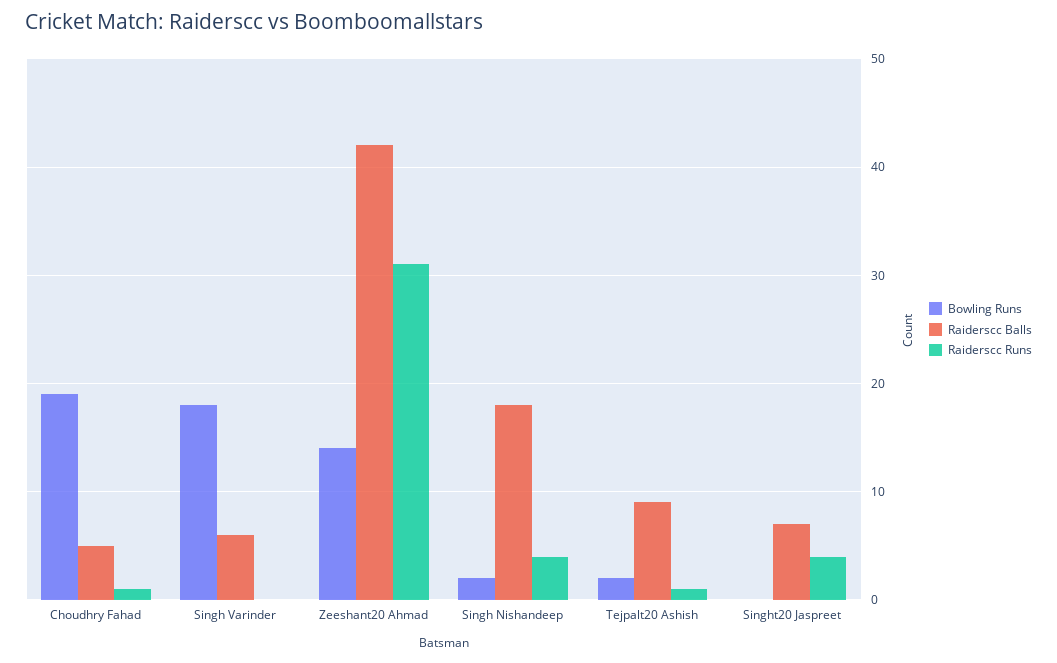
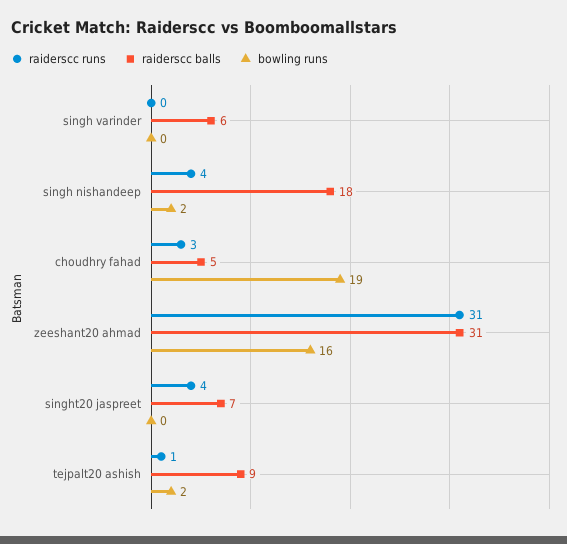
  {
    "Bowling Runs": {
      "Choudhry Fahad": 19,
-     "Singh Varinder": 18,
+     "Singh Varinder": 0,
-     "Zeeshant20 Ahmad": 14,
+     "Zeeshant20 Ahmad": 16,
      "Singh Nishandeep": 2,
      "Tejpalt20 Ashish": 2,
      "Singht20 Jaspreet": 0
    },
    "Raiderscc Balls": {
      "Choudhry Fahad": 5,
      "Singh Varinder": 6,
-     "Zeeshant20 Ahmad": 42,
+     "Zeeshant20 Ahmad": 31,
      "Singh Nishandeep": 18,
      "Tejpalt20 Ashish": 9,
      "Singht20 Jaspreet": 7
    },
    "Raiderscc Runs": {
-     "Choudhry Fahad": 1,
+     "Choudhry Fahad": 3,
      "Singh Varinder": 0,
      "Zeeshant20 Ahmad": 31,
      "Singh Nishandeep": 4,
      "Tejpalt20 Ashish": 1,
      "Singht20 Jaspreet": 4
    }
  }

